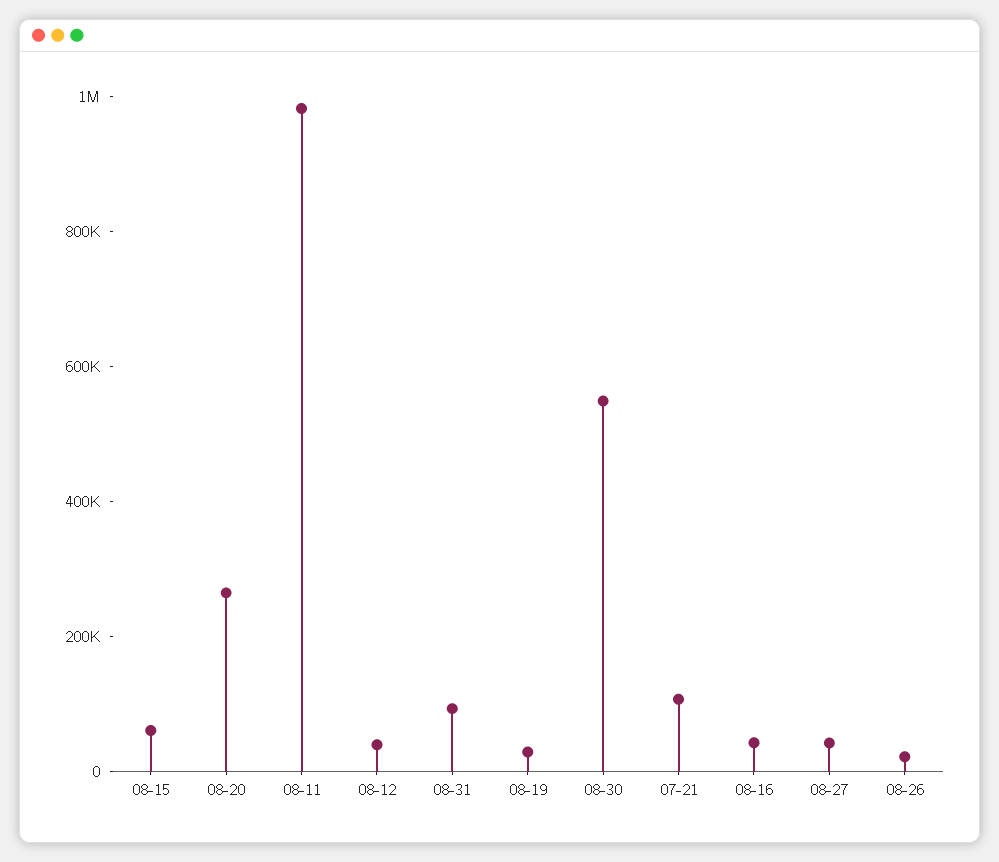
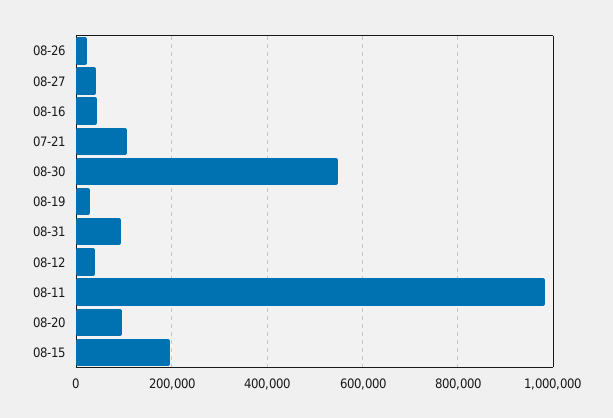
  {
-   "08-15": 50000,
+   "08-15": 200000,
-   "08-20": 250000,
+   "08-20": 100000,
    "08-11": 980000,
    "08-12": 40000,
    "08-31": 100000,
    "08-19": 20000,
    "08-30": 540000,
    "07-21": 100000,
    "08-16": 40000,
    "08-27": 40000,
    "08-26": 20000
  }

